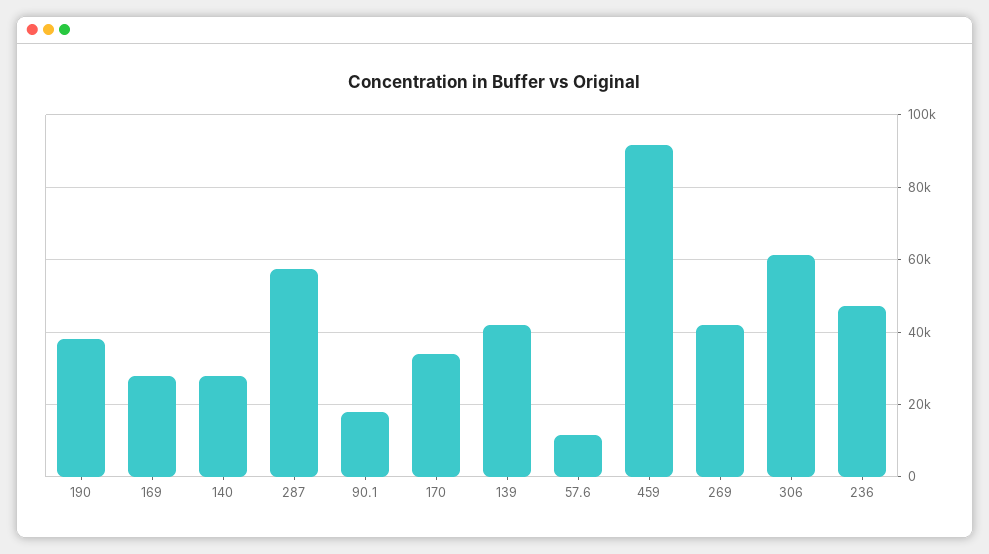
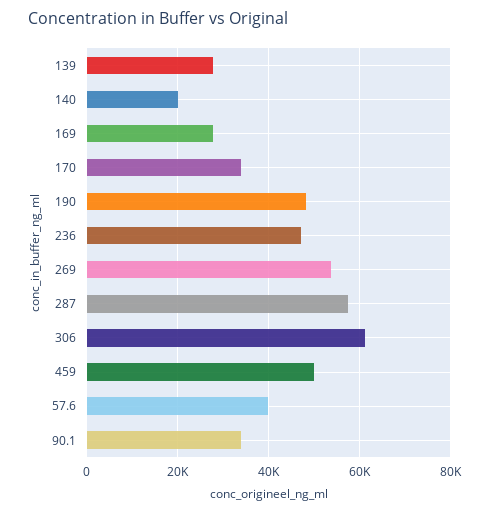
  {
-   "190": 38000,
+   "190": 48000,
    "169": 28000,
-   "140": 28000,
+   "140": 20000,
    "287": 58000,
-   "90.1": 18000,
+   "90.1": 34000,
    "170": 34000,
-   "139": 42000,
+   "139": 28000,
-   "57.6": 12000,
+   "57.6": 40000,
-   "459": 92000,
+   "459": 50000,
-   "269": 42000,
+   "269": 54000,
    "306": 62000,
    "236": 48000
  }

